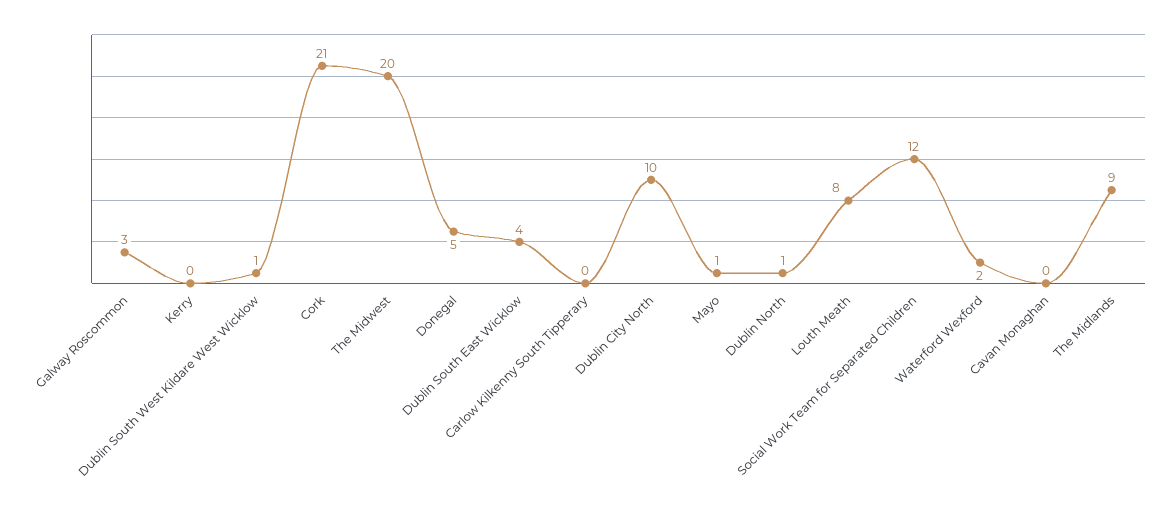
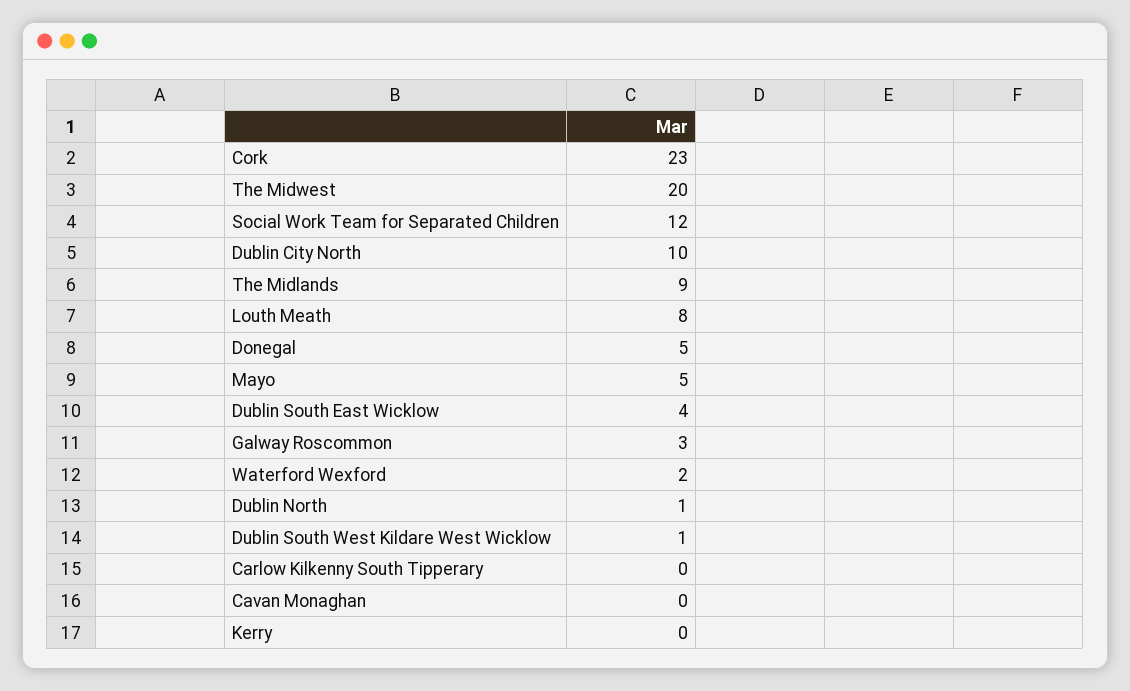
  {
    "Galway Roscommon": 3,
    "Kerry": 0,
    "Dublin South West Kildare West Wicklow": 1,
-   "Cork": 21,
+   "Cork": 23,
    "The Midwest": 20,
    "Donegal": 5,
    "Dublin South East Wicklow": 4,
    "Carlow Kilkenny South Tipperary": 0,
    "Dublin City North": 10,
-   "Mayo": 1,
+   "Mayo": 5,
    "Dublin North": 1,
    "Louth Meath": 8,
    "Social Work Team for Separated Children": 12,
    "Waterford Wexford": 2,
    "Cavan Monaghan": 0,
    "The Midlands": 9
  }

